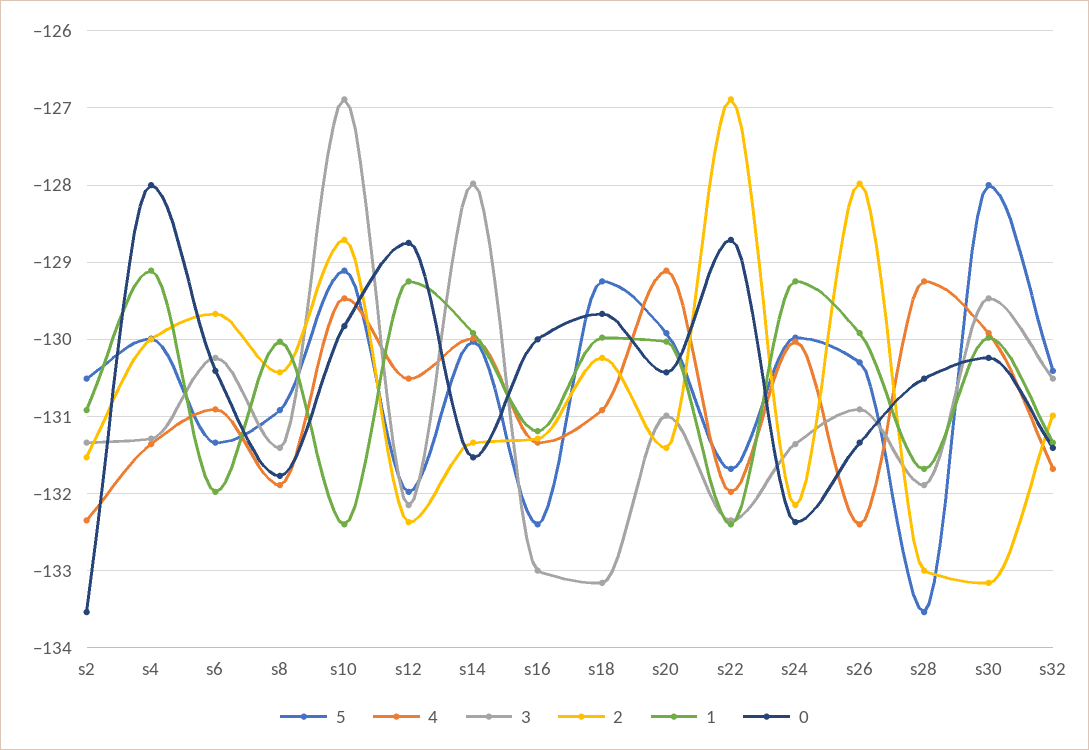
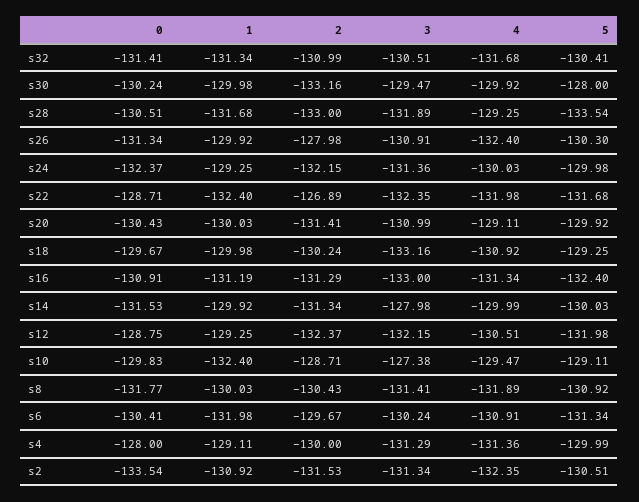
  {
    "5": {
      "s2": -130.51,
      "s4": -129.99,
      "s6": -131.34,
      "s8": -130.92,
      "s10": -129.11,
      "s12": -131.98,
      "s14": -130.03,
      "s16": -132.4,
      "s18": -129.25,
      "s20": -129.92,
      "s22": -131.68,
      "s24": -129.98,
      "s26": -130.3,
      "s28": -133.54,
      "s30": -128,
      "s32": -130.41
    },
    "4": {
      "s2": -132.35,
      "s4": -131.36,
      "s6": -130.91,
      "s8": -131.89,
      "s10": -129.47,
      "s12": -130.51,
      "s14": -129.99,
      "s16": -131.34,
      "s18": -130.92,
      "s20": -129.11,
      "s22": -131.98,
      "s24": -130.03,
      "s26": -132.4,
      "s28": -129.25,
      "s30": -129.92,
      "s32": -131.68
    },
    "3": {
      "s2": -131.34,
      "s4": -131.29,
      "s6": -130.24,
      "s8": -131.41,
-     "s10": -126.9,
+     "s10": -127.38,
      "s12": -132.15,
      "s14": -127.98,
      "s16": -133,
      "s18": -133.16,
      "s20": -130.99,
      "s22": -132.35,
      "s24": -131.36,
      "s26": -130.91,
      "s28": -131.89,
      "s30": -129.47,
      "s32": -130.51
    },
    "2": {
      "s2": -131.53,
      "s4": -130,
      "s6": -129.67,
      "s8": -130.43,
      "s10": -128.71,
      "s12": -132.37,
      "s14": -131.34,
      "s16": -131.29,
      "s18": -130.24,
      "s20": -131.41,
      "s22": -126.89,
      "s24": -132.15,
      "s26": -127.98,
      "s28": -133,
      "s30": -133.16,
      "s32": -130.99
    },
    "1": {
      "s2": -130.92,
      "s4": -129.11,
      "s6": -131.98,
      "s8": -130.03,
      "s10": -132.4,
      "s12": -129.25,
      "s14": -129.92,
      "s16": -131.19,
      "s18": -129.98,
      "s20": -130.03,
      "s22": -132.4,
      "s24": -129.25,
      "s26": -129.92,
      "s28": -131.68,
      "s30": -129.98,
      "s32": -131.34
    },
    "0": {
      "s2": -133.54,
      "s4": -128,
      "s6": -130.41,
      "s8": -131.77,
      "s10": -129.83,
      "s12": -128.75,
      "s14": -131.53,
-     "s16": -130,
+     "s16": -130.91,
      "s18": -129.67,
      "s20": -130.43,
      "s22": -128.71,
      "s24": -132.37,
      "s26": -131.34,
      "s28": -130.51,
      "s30": -130.24,
      "s32": -131.41
    }
  }

